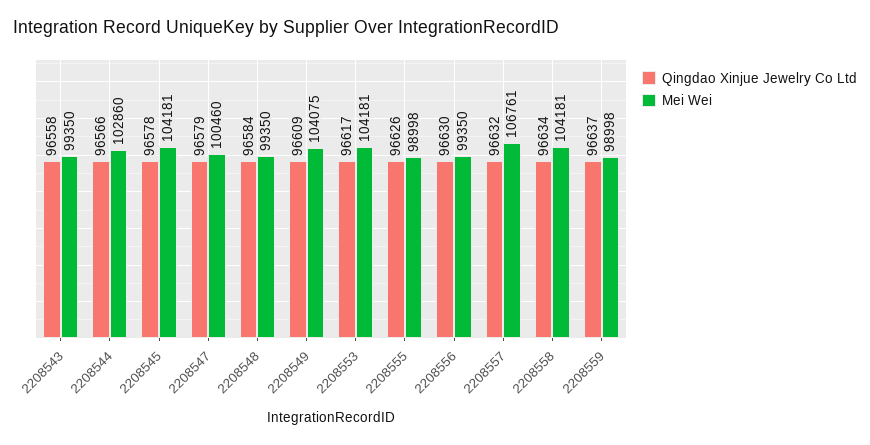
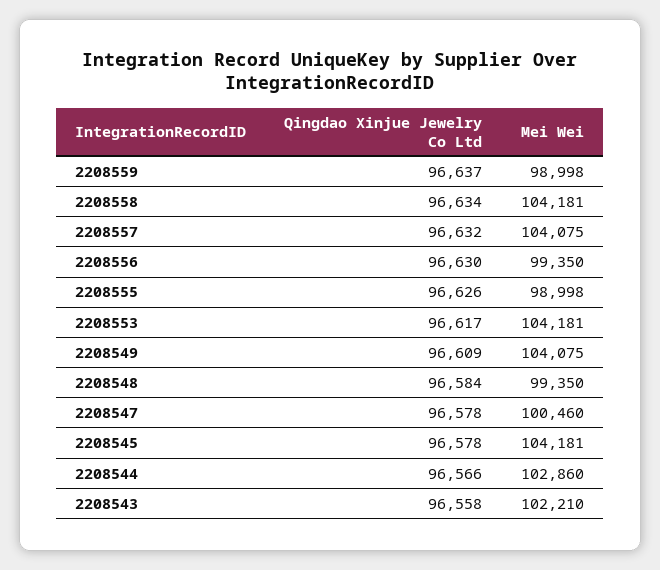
  {
    "Qingdao Xinjue Jewelry Co Ltd": {
      "2208543": 96558,
      "2208544": 96566,
      "2208545": 96578,
-     "2208547": 96579,
+     "2208547": 96578,
      "2208548": 96584,
      "2208549": 96609,
      "2208553": 96617,
      "2208555": 96626,
      "2208556": 96630,
      "2208557": 96632,
      "2208558": 96634,
      "2208559": 96637
    },
    "Mei Wei": {
-     "2208543": 99350,
+     "2208543": 102210,
      "2208544": 102860,
      "2208545": 104181,
      "2208547": 100460,
      "2208548": 99350,
      "2208549": 104075,
      "2208553": 104181,
      "2208555": 98998,
      "2208556": 99350,
-     "2208557": 106761,
+     "2208557": 104075,
      "2208558": 104181,
      "2208559": 98998
    }
  }

